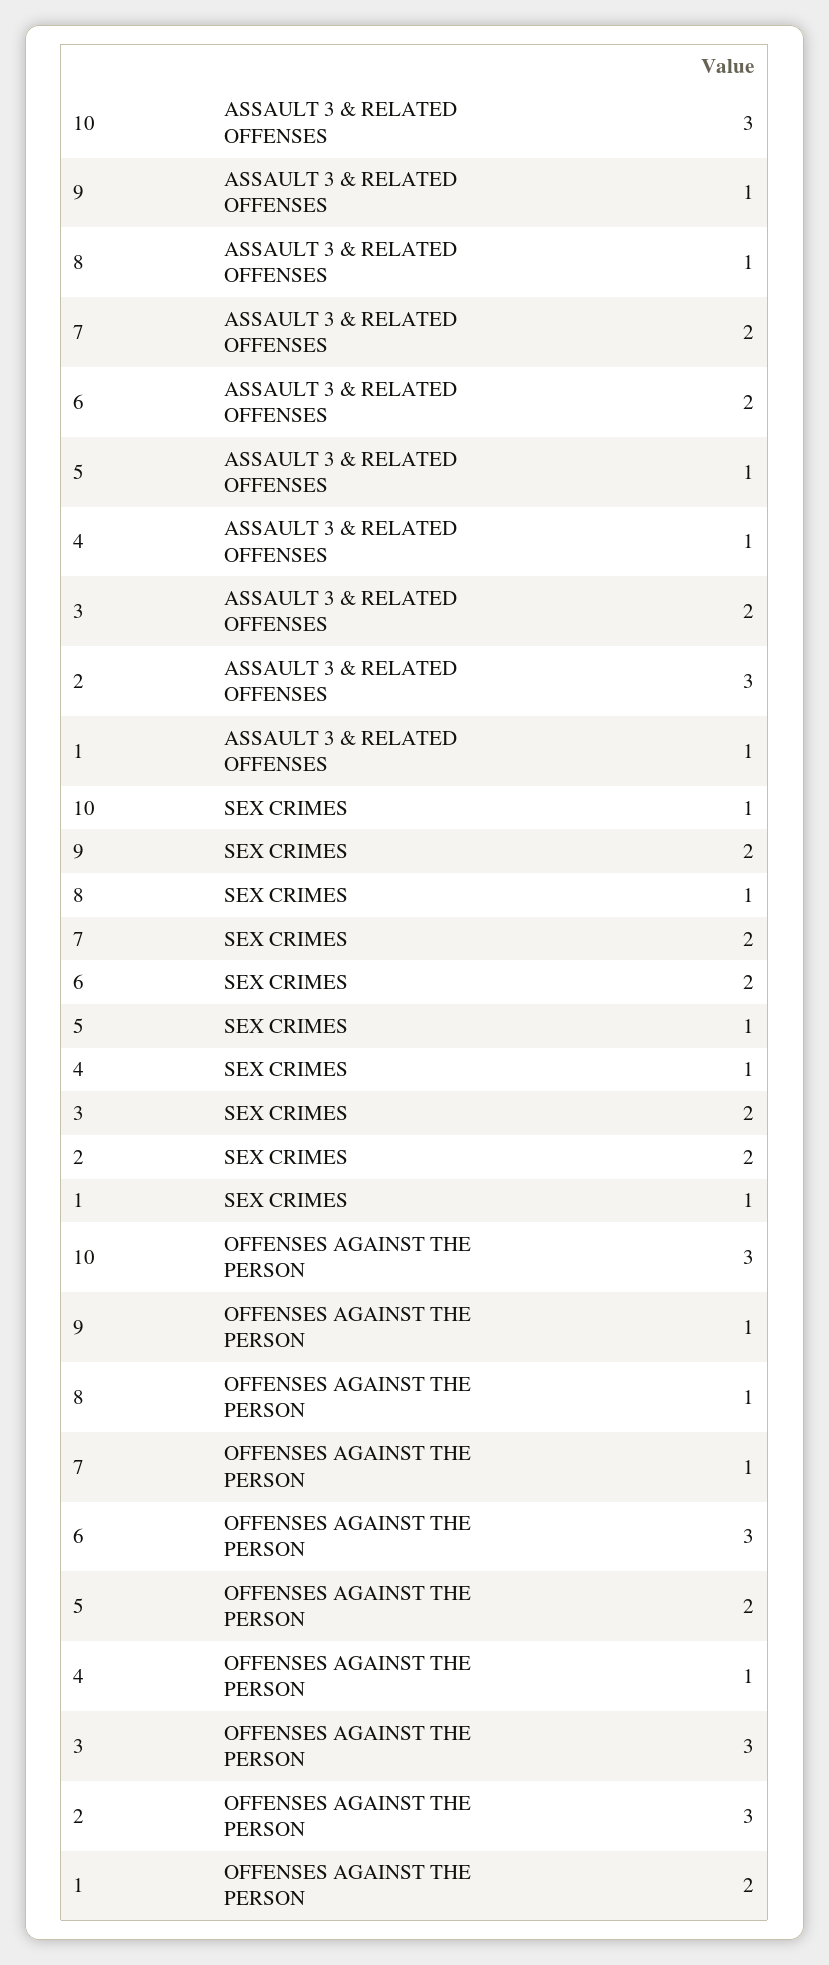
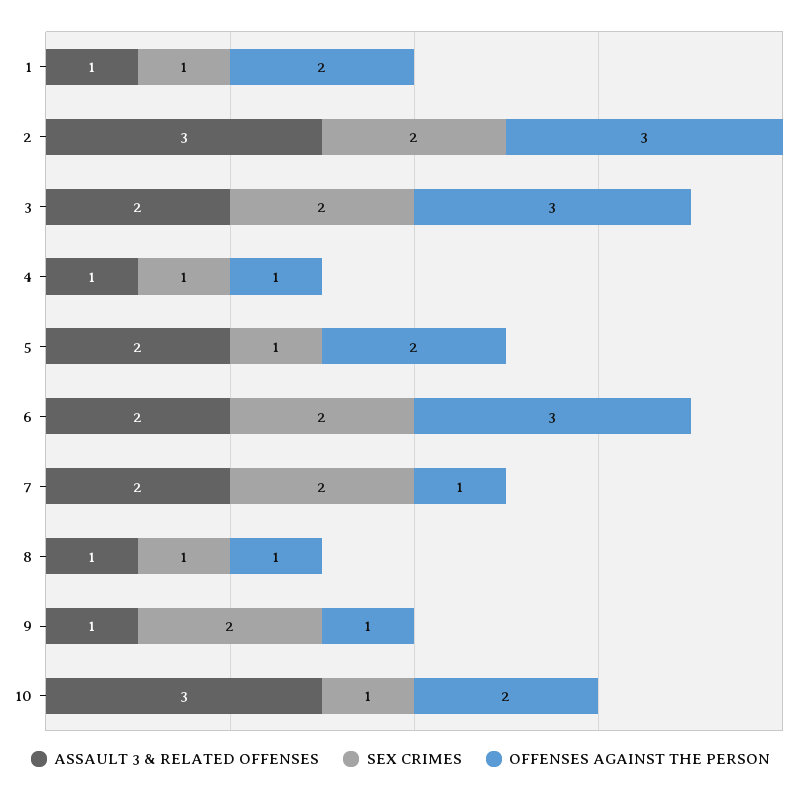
  {
    "ASSAULT 3 & RELATED OFFENSES": {
      "10": 3,
      "9": 1,
      "8": 1,
      "7": 2,
      "6": 2,
-     "5": 1,
+     "5": 2,
      "4": 1,
      "3": 2,
      "2": 3,
      "1": 1
    },
    "SEX CRIMES": {
      "10": 1,
      "9": 2,
      "8": 1,
      "7": 2,
      "6": 2,
      "5": 1,
      "4": 1,
      "3": 2,
      "2": 2,
      "1": 1
    },
    "OFFENSES AGAINST THE PERSON": {
-     "10": 3,
+     "10": 2,
      "9": 1,
      "8": 1,
      "7": 1,
      "6": 3,
      "5": 2,
      "4": 1,
      "3": 3,
      "2": 3,
      "1": 2
    }
  }

